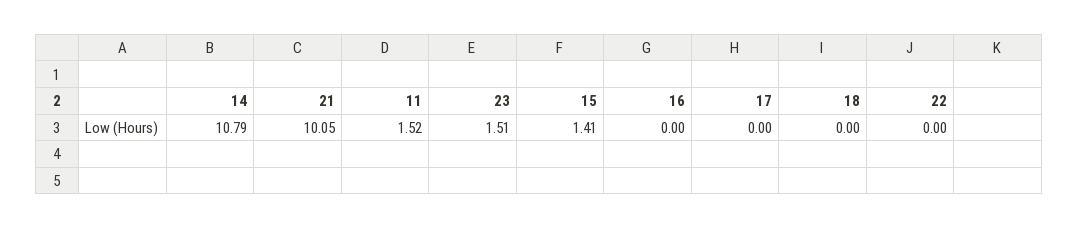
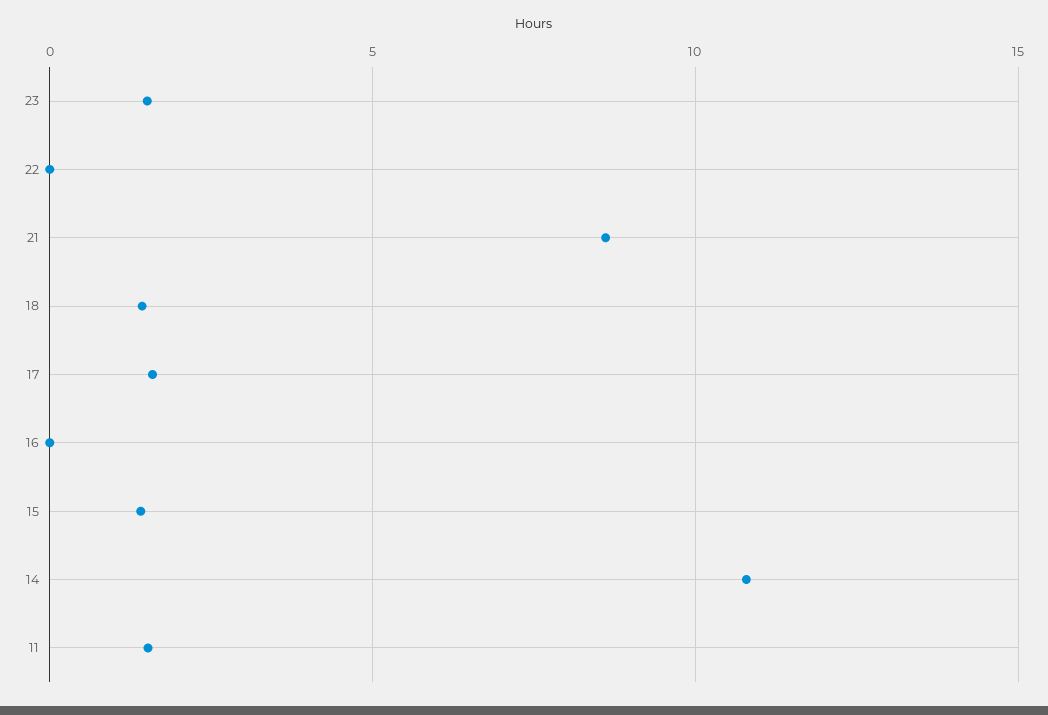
  {
    "14": 10.79,
-   "21": 10.05,
+   "21": 8.5,
    "11": 1.52,
    "23": 1.51,
    "15": 1.41,
    "16": 0,
-   "17": 0,
+   "17": 1.5,
-   "18": 0,
+   "18": 1.5,
    "22": 0
  }

